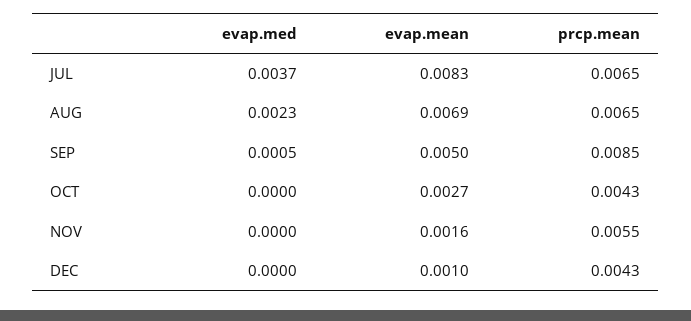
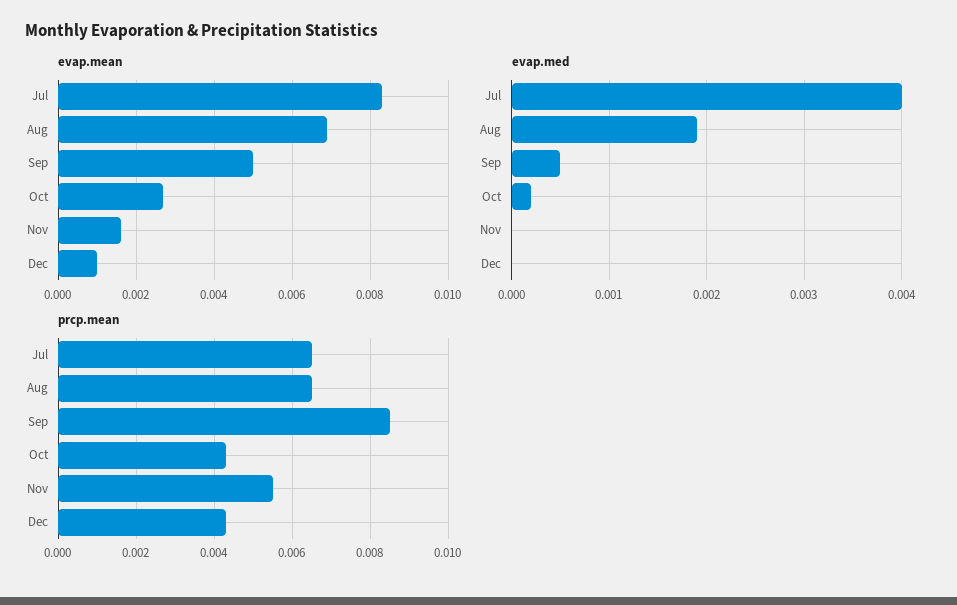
  {
    "evap.med": {
-     "JUL": 0.0037,
+     "JUL": 0.004,
-     "AUG": 0.0023,
+     "AUG": 0.0019,
      "SEP": 0.0005,
-     "OCT": 0,
+     "OCT": 0.0002,
      "NOV": 0,
      "DEC": 0
    },
    "evap.mean": {
      "JUL": 0.0083,
      "AUG": 0.0069,
      "SEP": 0.005,
      "OCT": 0.0027,
      "NOV": 0.0016,
      "DEC": 0.001
    },
    "prcp.mean": {
      "JUL": 0.0065,
      "AUG": 0.0065,
      "SEP": 0.0085,
      "OCT": 0.0043,
      "NOV": 0.0055,
      "DEC": 0.0043
    }
  }

